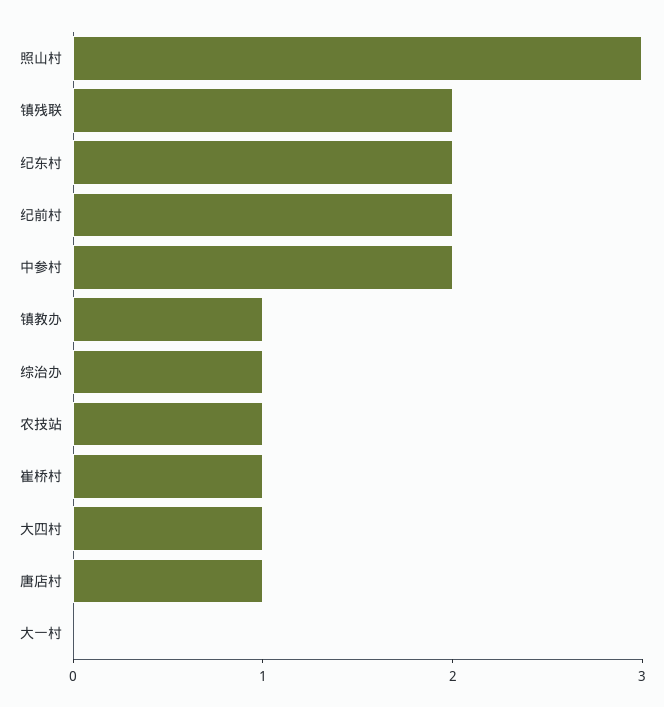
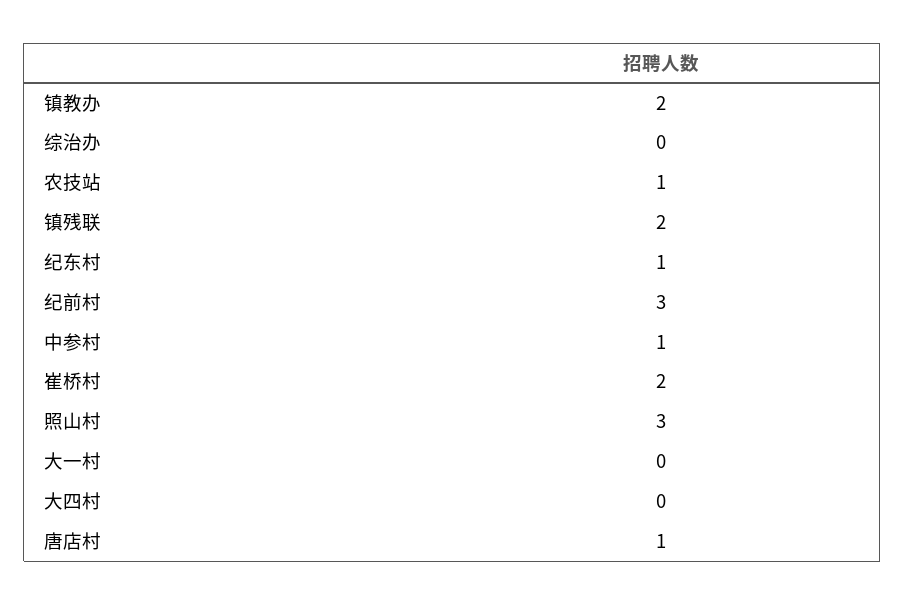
  {
    "照山村": 3,
    "镇残联": 2,
-   "纪东村": 2,
+   "纪东村": 1,
-   "纪前村": 2,
+   "纪前村": 3,
-   "中参村": 2,
+   "中参村": 1,
-   "镇教办": 1,
+   "镇教办": 2,
-   "综治办": 1,
+   "综治办": 0,
    "农技站": 1,
-   "崔桥村": 1,
+   "崔桥村": 2,
-   "大四村": 1,
+   "大四村": 0,
    "唐店村": 1,
    "大一村": 0
  }

